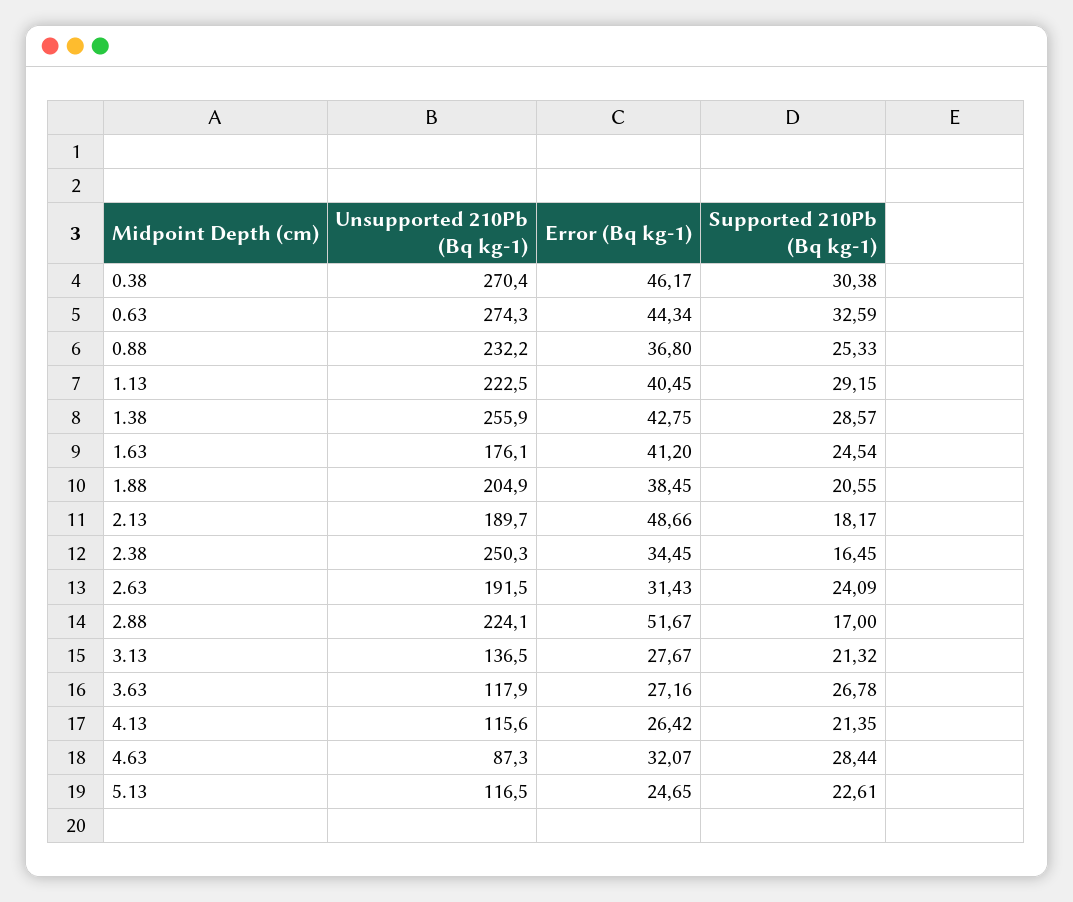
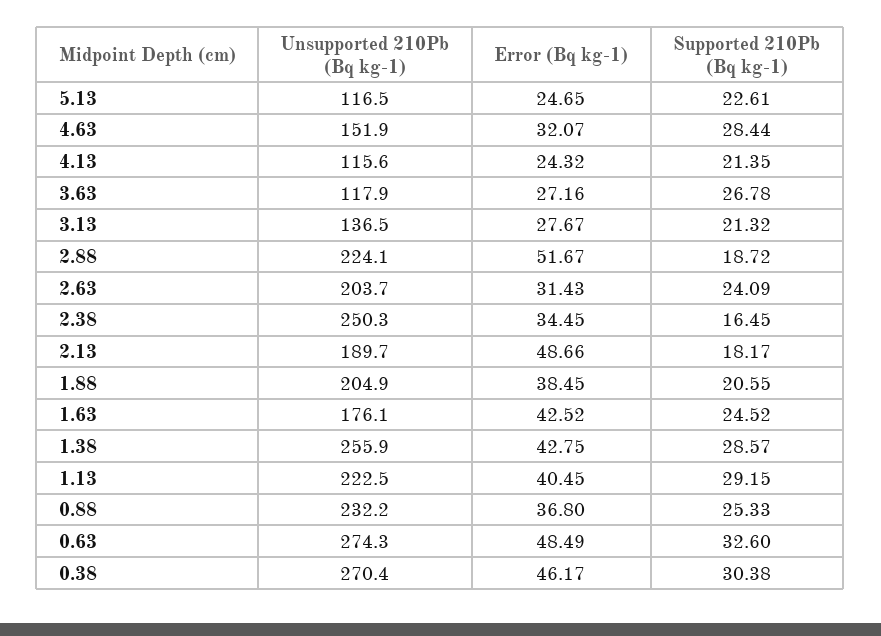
  {
    "Unsupported 210Pb (Bq kg-1)": {
      "0.38": 270.4,
      "0.63": 274.3,
      "0.88": 232.2,
      "1.13": 222.5,
      "1.38": 255.9,
      "1.63": 176.1,
      "1.88": 204.9,
      "2.13": 189.7,
      "2.38": 250.3,
-     "2.63": 191.5,
+     "2.63": 203.7,
      "2.88": 224.1,
      "3.13": 136.5,
      "3.63": 117.9,
      "4.13": 115.6,
-     "4.63": 87.3,
+     "4.63": 151.9,
      "5.13": 116.5
    },
    "Error (Bq kg-1)": {
      "0.38": 46.17,
-     "0.63": 44.34,
+     "0.63": 48.49,
      "0.88": 36.8,
      "1.13": 40.45,
      "1.38": 42.75,
-     "1.63": 41.2,
+     "1.63": 42.52,
      "1.88": 38.45,
      "2.13": 48.66,
      "2.38": 34.45,
      "2.63": 31.43,
      "2.88": 51.67,
      "3.13": 27.67,
      "3.63": 27.16,
-     "4.13": 26.42,
+     "4.13": 24.32,
      "4.63": 32.07,
      "5.13": 24.65
    },
    "Supported 210Pb (Bq kg-1)": {
      "0.38": 30.38,
-     "0.63": 32.59,
+     "0.63": 32.6,
      "0.88": 25.33,
      "1.13": 29.15,
      "1.38": 28.57,
-     "1.63": 24.54,
+     "1.63": 24.52,
      "1.88": 20.55,
      "2.13": 18.17,
      "2.38": 16.45,
      "2.63": 24.09,
-     "2.88": 17,
+     "2.88": 18.72,
      "3.13": 21.32,
      "3.63": 26.78,
      "4.13": 21.35,
      "4.63": 28.44,
      "5.13": 22.61
    }
  }

